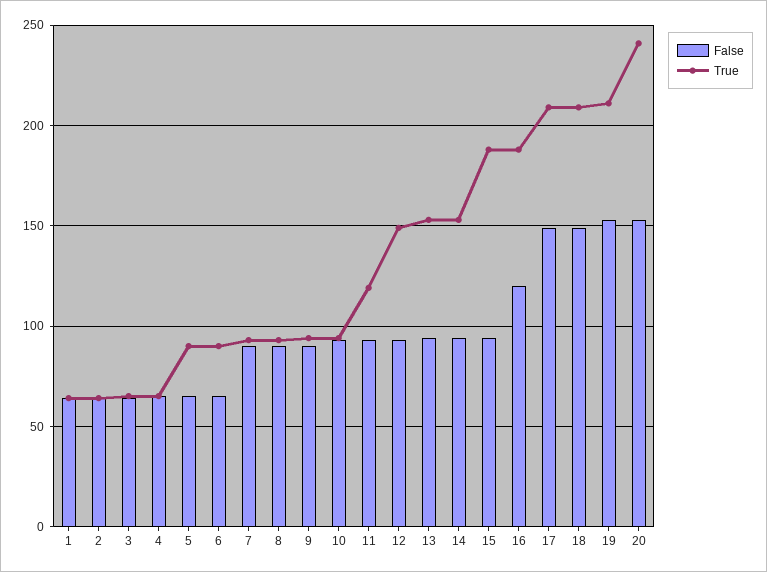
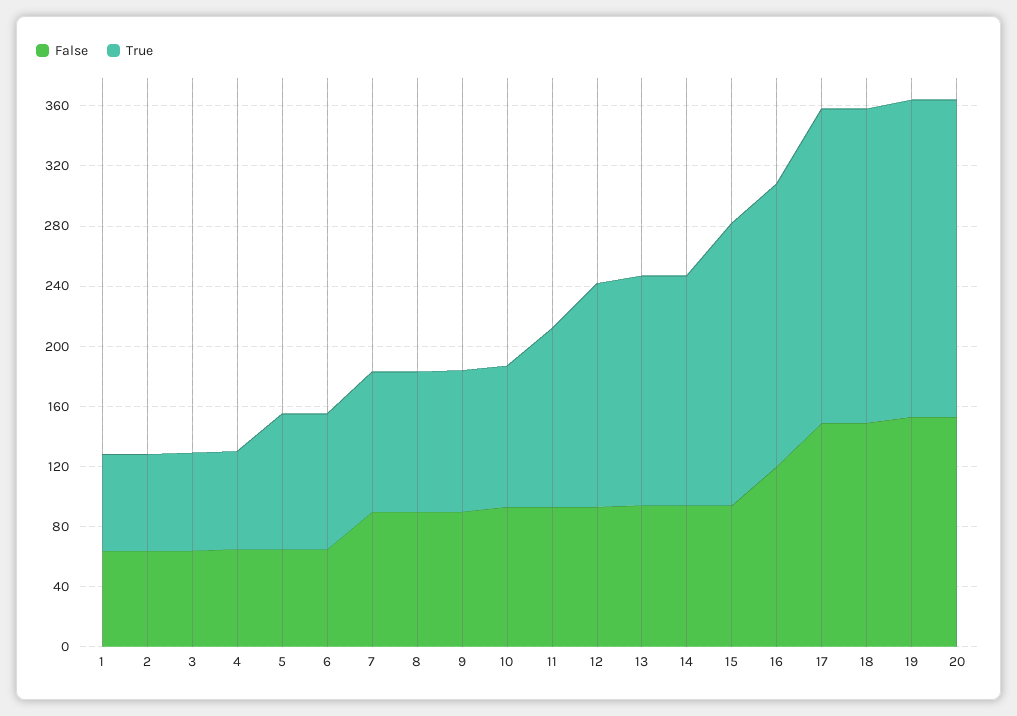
  {
    "False": {
      "1": 65,
      "2": 65,
      "3": 65,
      "4": 65,
      "5": 65,
      "6": 65,
      "7": 90,
      "8": 90,
      "9": 90,
      "10": 95,
      "11": 95,
      "12": 95,
      "13": 95,
      "14": 95,
      "15": 95,
      "16": 120,
      "17": 150,
      "18": 150,
      "19": 155,
      "20": 155
    },
    "True": {
      "1": 65,
      "2": 65,
      "3": 65,
      "4": 65,
      "5": 90,
      "6": 90,
      "7": 95,
      "8": 95,
      "9": 95,
      "10": 95,
      "11": 120,
      "12": 150,
      "13": 155,
      "14": 155,
      "15": 190,
      "16": 190,
      "17": 210,
      "18": 210,
      "19": 210,
-     "20": 240
+     "20": 210
    }
  }

